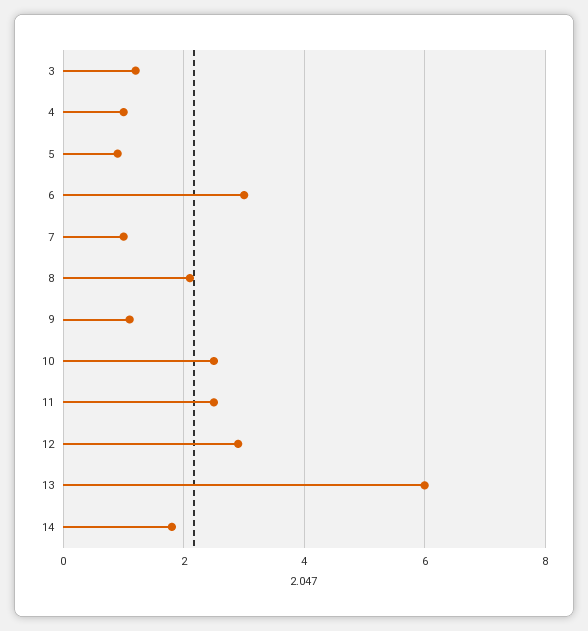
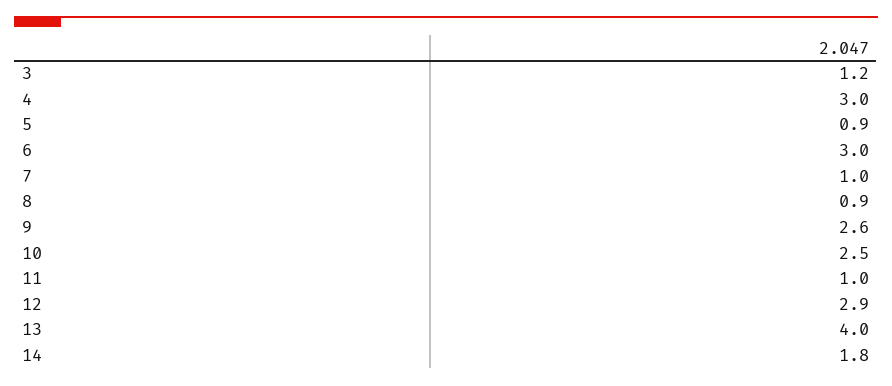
  {
    "3": 1.2,
-   "4": 1,
+   "4": 3,
    "5": 0.9,
    "6": 3,
    "7": 1,
-   "8": 2,
+   "8": 0.9,
-   "9": 1,
+   "9": 2.6,
    "10": 2.5,
-   "11": 2.5,
+   "11": 1,
    "12": 2.9,
-   "13": 6,
+   "13": 4,
    "14": 1.8
  }

